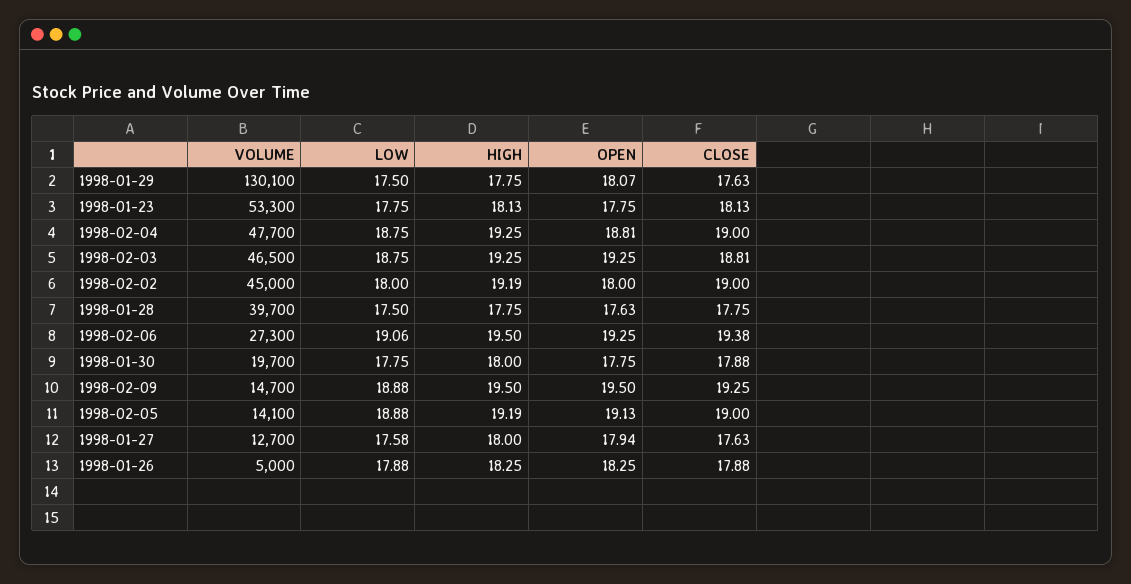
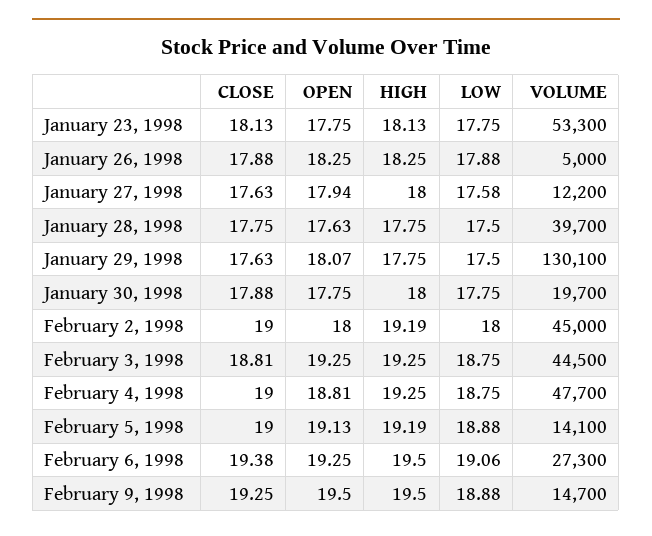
  {
    "VOLUME": {
      "1998-01-29": 130100,
      "1998-01-23": 53300,
      "1998-02-04": 47700,
-     "1998-02-03": 46500,
+     "1998-02-03": 44500,
      "1998-02-02": 45000,
      "1998-01-28": 39700,
      "1998-02-06": 27300,
      "1998-01-30": 19700,
      "1998-02-09": 14700,
      "1998-02-05": 14100,
-     "1998-01-27": 12700,
+     "1998-01-27": 12200,
      "1998-01-26": 5000
    },
    "LOW": {
      "1998-01-29": 17.5,
      "1998-01-23": 17.75,
      "1998-02-04": 18.75,
      "1998-02-03": 18.75,
      "1998-02-02": 18,
      "1998-01-28": 17.5,
      "1998-02-06": 19.06,
      "1998-01-30": 17.75,
      "1998-02-09": 18.88,
      "1998-02-05": 18.88,
      "1998-01-27": 17.58,
      "1998-01-26": 17.88
    },
    "HIGH": {
      "1998-01-29": 17.75,
      "1998-01-23": 18.13,
      "1998-02-04": 19.25,
      "1998-02-03": 19.25,
      "1998-02-02": 19.19,
      "1998-01-28": 17.75,
      "1998-02-06": 19.5,
      "1998-01-30": 18,
      "1998-02-09": 19.5,
      "1998-02-05": 19.19,
      "1998-01-27": 18,
      "1998-01-26": 18.25
    },
    "OPEN": {
      "1998-01-29": 18.07,
      "1998-01-23": 17.75,
      "1998-02-04": 18.81,
      "1998-02-03": 19.25,
      "1998-02-02": 18,
      "1998-01-28": 17.63,
      "1998-02-06": 19.25,
      "1998-01-30": 17.75,
      "1998-02-09": 19.5,
      "1998-02-05": 19.13,
      "1998-01-27": 17.94,
      "1998-01-26": 18.25
    },
    "CLOSE": {
      "1998-01-29": 17.63,
      "1998-01-23": 18.13,
      "1998-02-04": 19,
      "1998-02-03": 18.81,
      "1998-02-02": 19,
      "1998-01-28": 17.75,
      "1998-02-06": 19.38,
      "1998-01-30": 17.88,
      "1998-02-09": 19.25,
      "1998-02-05": 19,
      "1998-01-27": 17.63,
      "1998-01-26": 17.88
    }
  }

